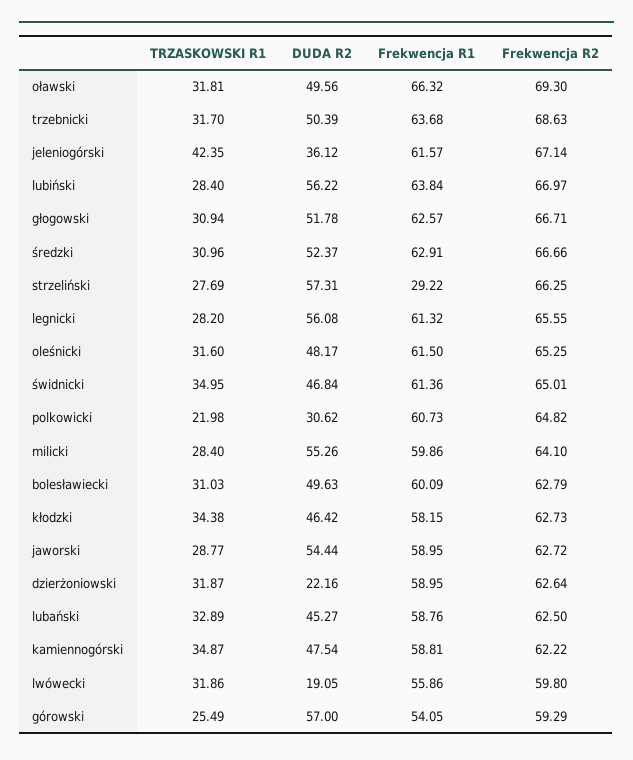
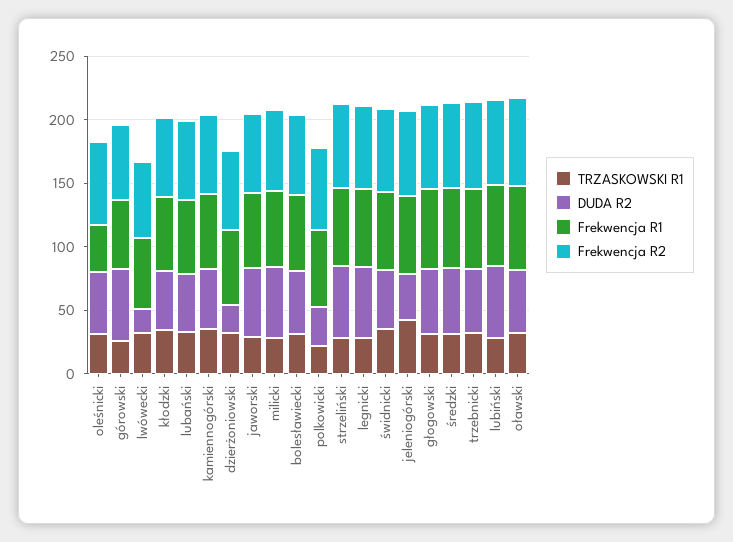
  {
    "TRZASKOWSKI R1": {
      "oławski": 31.81,
      "trzebnicki": 31.7,
      "jeleniogórski": 42.35,
      "lubiński": 28.4,
      "głogowski": 30.94,
      "średzki": 30.96,
      "strzeliński": 27.69,
      "legnicki": 28.2,
      "oleśnicki": 31.6,
      "świdnicki": 34.95,
      "polkowicki": 21.98,
      "milicki": 28.4,
      "bolesławiecki": 31.03,
      "kłodzki": 34.38,
      "jaworski": 28.77,
      "dzierżoniowski": 31.87,
      "lubański": 32.89,
      "kamiennogórski": 34.87,
      "lwówecki": 31.86,
      "górowski": 25.49
    },
    "DUDA R2": {
      "oławski": 49.56,
      "trzebnicki": 50.39,
      "jeleniogórski": 36.12,
      "lubiński": 56.22,
      "głogowski": 51.78,
      "średzki": 52.37,
      "strzeliński": 57.31,
      "legnicki": 56.08,
      "oleśnicki": 48.17,
      "świdnicki": 46.84,
      "polkowicki": 30.62,
      "milicki": 55.26,
      "bolesławiecki": 49.63,
      "kłodzki": 46.42,
      "jaworski": 54.44,
      "dzierżoniowski": 22.16,
      "lubański": 45.27,
      "kamiennogórski": 47.54,
      "lwówecki": 19.05,
      "górowski": 57
    },
    "Frekwencja R1": {
      "oławski": 66.32,
      "trzebnicki": 63.68,
      "jeleniogórski": 61.57,
      "lubiński": 63.84,
      "głogowski": 62.57,
      "średzki": 62.91,
-     "strzeliński": 29.22,
+     "strzeliński": 60,
      "legnicki": 61.32,
-     "oleśnicki": 61.5,
+     "oleśnicki": 40,
      "świdnicki": 61.36,
      "polkowicki": 60.73,
      "milicki": 59.86,
      "bolesławiecki": 60.09,
      "kłodzki": 58.15,
      "jaworski": 58.95,
      "dzierżoniowski": 58.95,
      "lubański": 58.76,
      "kamiennogórski": 58.81,
      "lwówecki": 55.86,
      "górowski": 54.05
    },
    "Frekwencja R2": {
      "oławski": 69.3,
      "trzebnicki": 68.63,
      "jeleniogórski": 67.14,
      "lubiński": 66.97,
      "głogowski": 66.71,
      "średzki": 66.66,
      "strzeliński": 66.25,
      "legnicki": 65.55,
      "oleśnicki": 65.25,
      "świdnicki": 65.01,
      "polkowicki": 64.82,
      "milicki": 64.1,
      "bolesławiecki": 62.79,
      "kłodzki": 62.73,
      "jaworski": 62.72,
      "dzierżoniowski": 62.64,
      "lubański": 62.5,
      "kamiennogórski": 62.22,
      "lwówecki": 59.8,
      "górowski": 59.29
    }
  }

